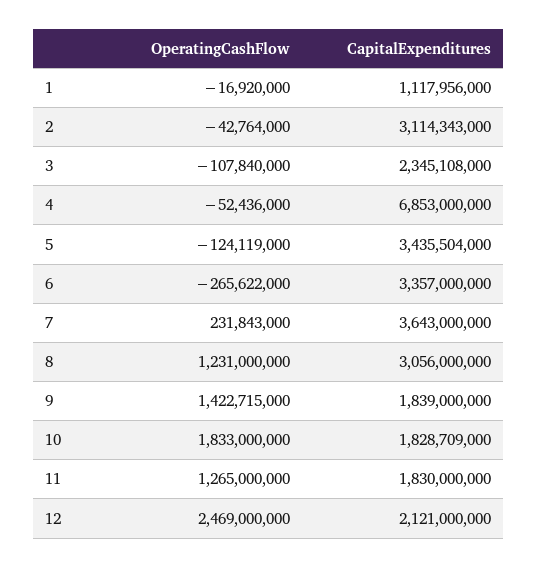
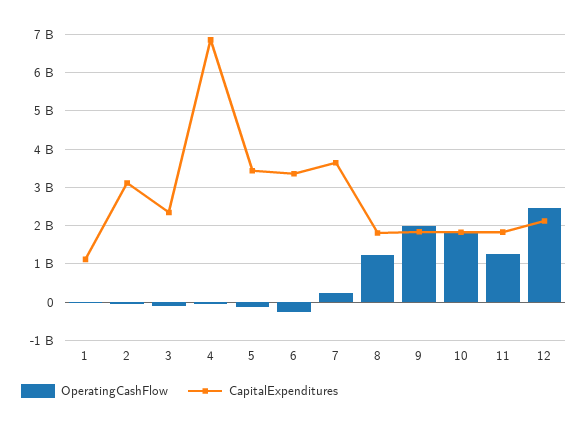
  {
    "OperatingCashFlow": {
      "1": -16920000,
      "2": -42764000,
      "3": -107840000,
      "4": -52436000,
      "5": -124119000,
      "6": -265622000,
      "7": 231843000,
      "8": 1231000000,
-     "9": 1422715000,
+     "9": 2000000000,
      "10": 1833000000,
      "11": 1265000000,
      "12": 2469000000
    },
    "CapitalExpenditures": {
      "1": 1117956000,
      "2": 3114343000,
      "3": 2345108000,
      "4": 6853000000,
      "5": 3435504000,
      "6": 3357000000,
      "7": 3643000000,
-     "8": 3056000000,
+     "8": 1800000000,
      "9": 1839000000,
      "10": 1828709000,
      "11": 1830000000,
      "12": 2121000000
    }
  }

